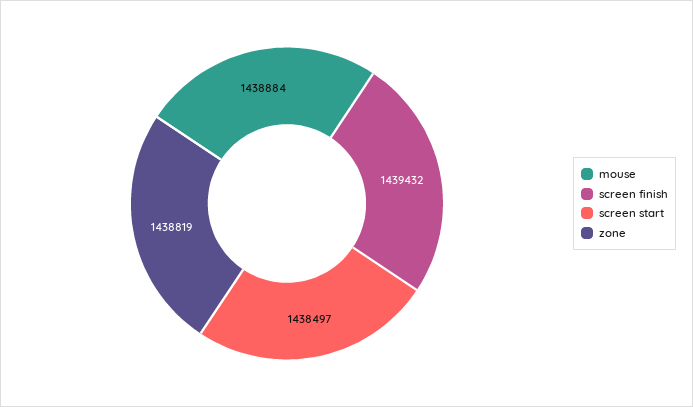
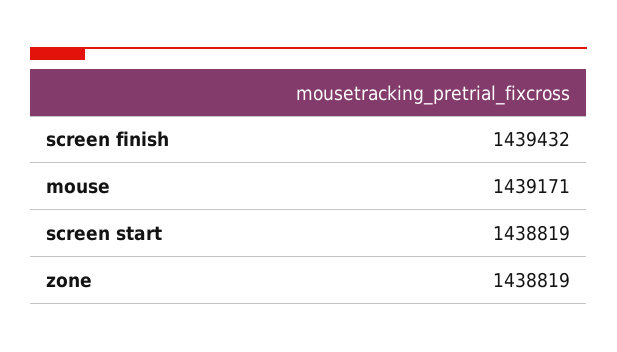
  {
-   "mouse": 1438884,
+   "mouse": 1439171,
    "screen finish": 1439432,
-   "screen start": 1438497,
+   "screen start": 1438819,
    "zone": 1438819
  }

